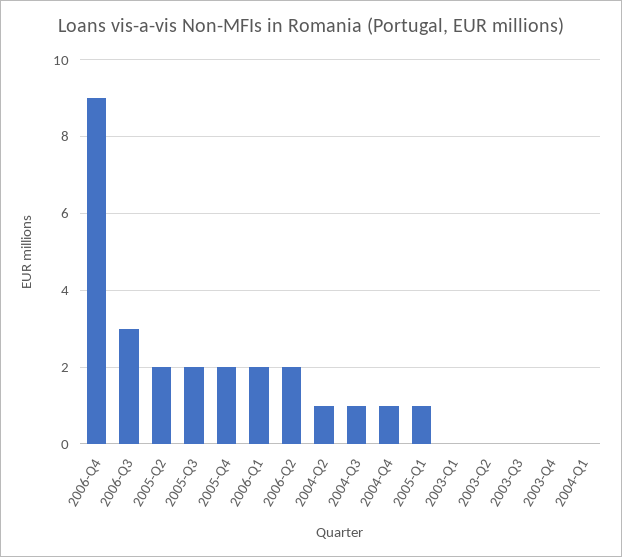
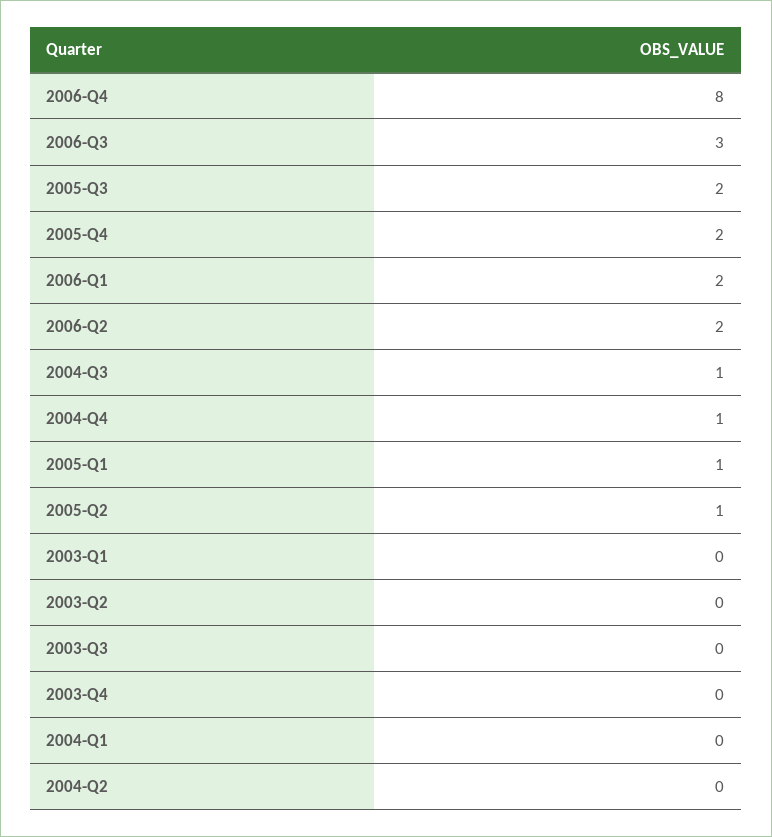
  {
-   "2006-Q4": 9,
+   "2006-Q4": 8,
    "2006-Q3": 3,
-   "2005-Q2": 2,
+   "2005-Q2": 1,
    "2005-Q3": 2,
    "2005-Q4": 2,
    "2006-Q1": 2,
    "2006-Q2": 2,
-   "2004-Q2": 1,
+   "2004-Q2": 0,
    "2004-Q3": 1,
    "2004-Q4": 1,
    "2005-Q1": 1,
    "2003-Q1": 0,
    "2003-Q2": 0,
    "2003-Q3": 0,
    "2003-Q4": 0,
    "2004-Q1": 0
  }

